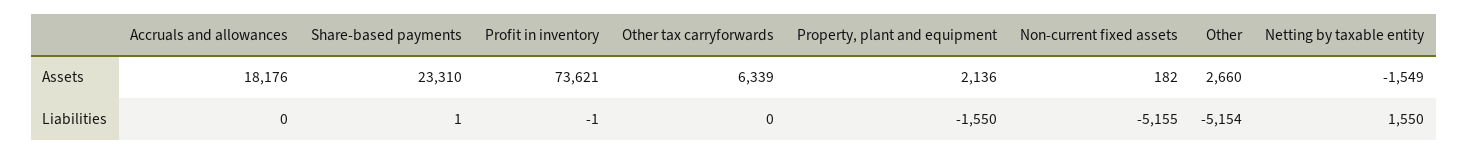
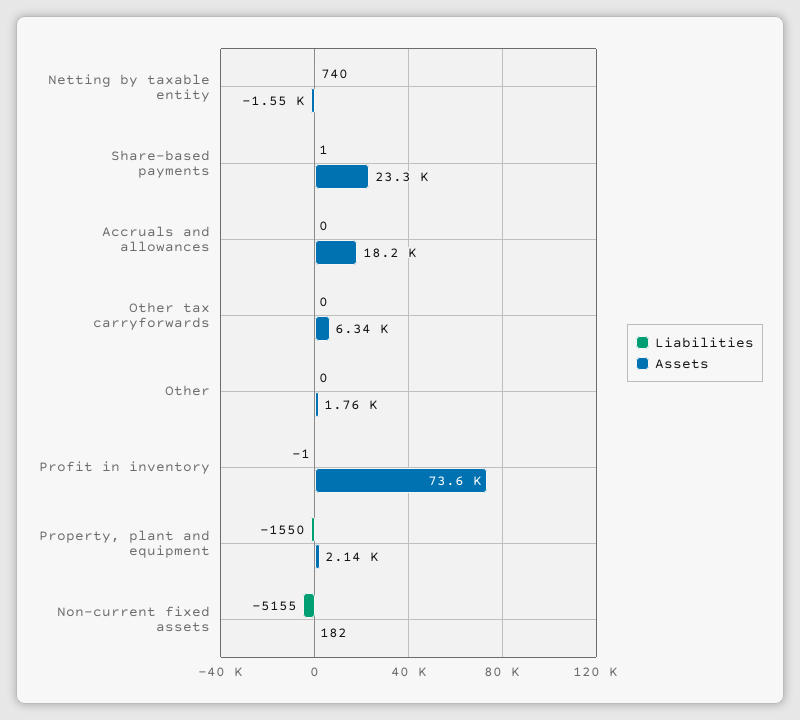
  {
    "Assets": {
      "Accruals and allowances": 18176,
      "Share-based payments": 23310,
      "Profit in inventory": 73621,
      "Other tax carryforwards": 6339,
      "Property, plant and equipment": 2136,
      "Non-current fixed assets": 182,
-     "Other": 2660,
+     "Other": 1760,
      "Netting by taxable entity": -1549
    },
    "Liabilities": {
      "Accruals and allowances": 0,
      "Share-based payments": 1,
      "Profit in inventory": -1,
      "Other tax carryforwards": 0,
      "Property, plant and equipment": -1550,
      "Non-current fixed assets": -5155,
-     "Other": -5154,
+     "Other": 0,
-     "Netting by taxable entity": 1550
+     "Netting by taxable entity": 740
    }
  }

